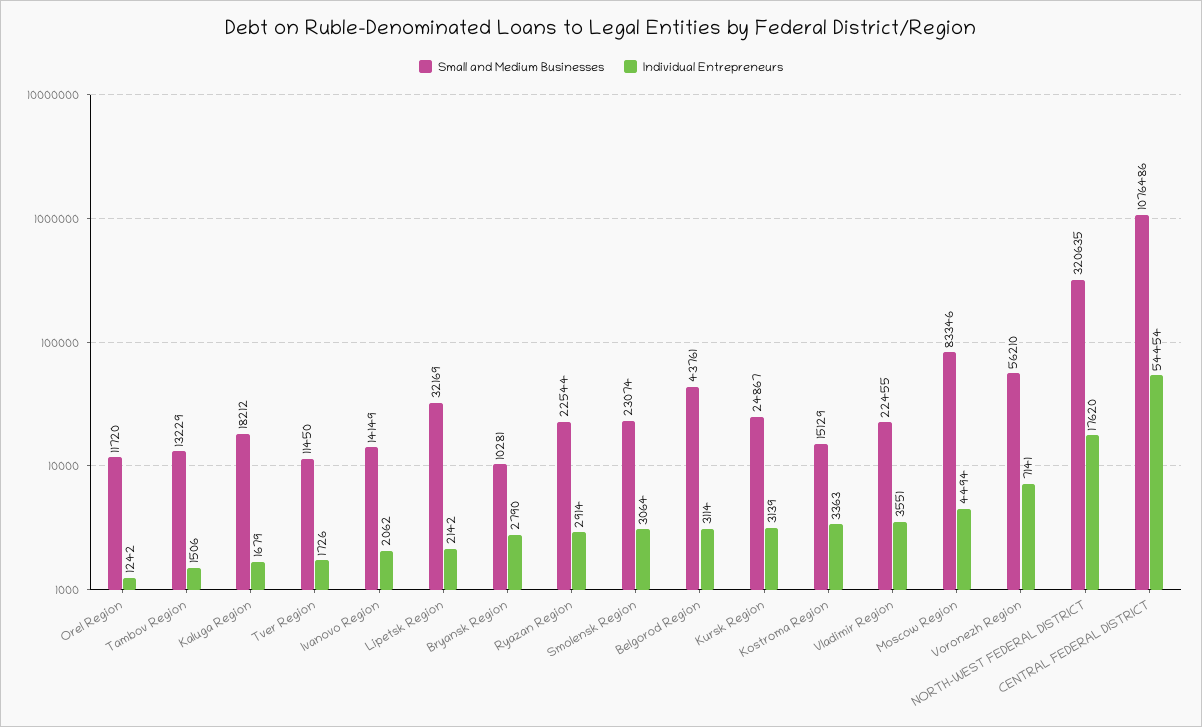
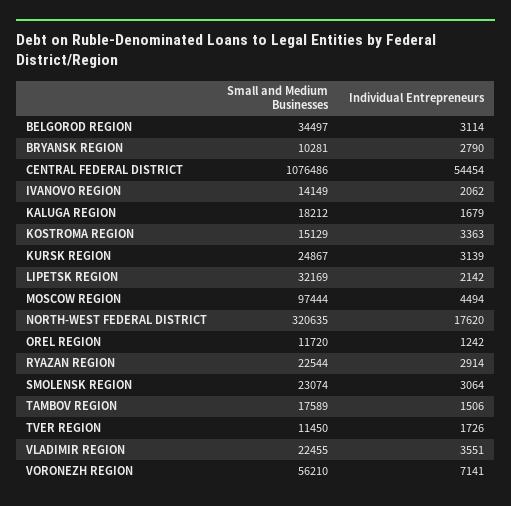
  {
    "Small and Medium Businesses": {
      "Orel Region": 11720,
-     "Tambov Region": 13229,
+     "Tambov Region": 17589,
      "Kaluga Region": 18212,
      "Tver Region": 11450,
      "Ivanovo Region": 14149,
      "Lipetsk Region": 32169,
      "Bryansk Region": 10281,
      "Ryazan Region": 22544,
      "Smolensk Region": 23074,
-     "Belgorod Region": 43761,
+     "Belgorod Region": 34497,
      "Kursk Region": 24867,
      "Kostroma Region": 15129,
      "Vladimir Region": 22455,
-     "Moscow Region": 83346,
+     "Moscow Region": 97444,
      "Voronezh Region": 56210,
      "NORTH-WEST FEDERAL DISTRICT": 320635,
      "CENTRAL FEDERAL DISTRICT": 1076486
    },
    "Individual Entrepreneurs": {
      "Orel Region": 1242,
      "Tambov Region": 1506,
      "Kaluga Region": 1679,
      "Tver Region": 1726,
      "Ivanovo Region": 2062,
      "Lipetsk Region": 2142,
      "Bryansk Region": 2790,
      "Ryazan Region": 2914,
      "Smolensk Region": 3064,
      "Belgorod Region": 3114,
      "Kursk Region": 3139,
      "Kostroma Region": 3363,
      "Vladimir Region": 3551,
      "Moscow Region": 4494,
      "Voronezh Region": 7141,
      "NORTH-WEST FEDERAL DISTRICT": 17620,
      "CENTRAL FEDERAL DISTRICT": 54454
    }
  }

